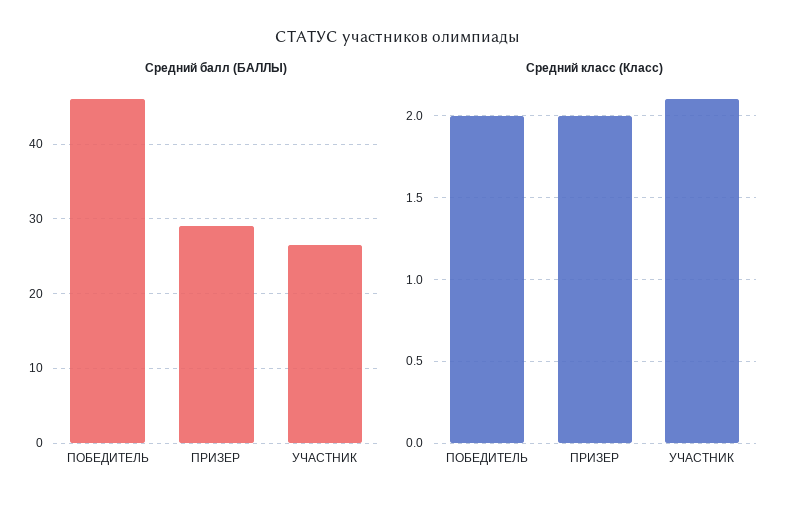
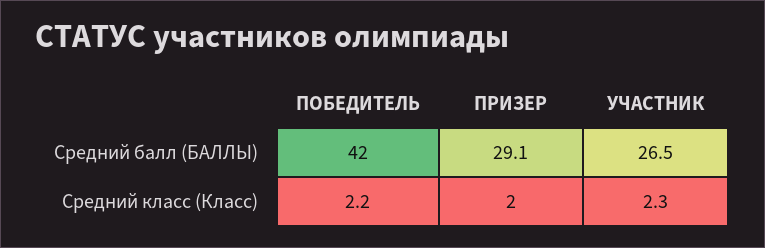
  {
    "Средний балл (БАЛЛЫ)": {
-     "ПОБЕДИТЕЛЬ": 46,
+     "ПОБЕДИТЕЛЬ": 42,
      "ПРИЗЕР": 29.1,
      "УЧАСТНИК": 26.5
    },
    "Средний класс (Класс)": {
-     "ПОБЕДИТЕЛЬ": 2,
+     "ПОБЕДИТЕЛЬ": 2.2,
      "ПРИЗЕР": 2,
-     "УЧАСТНИК": 2.1
+     "УЧАСТНИК": 2.3
    }
  }

